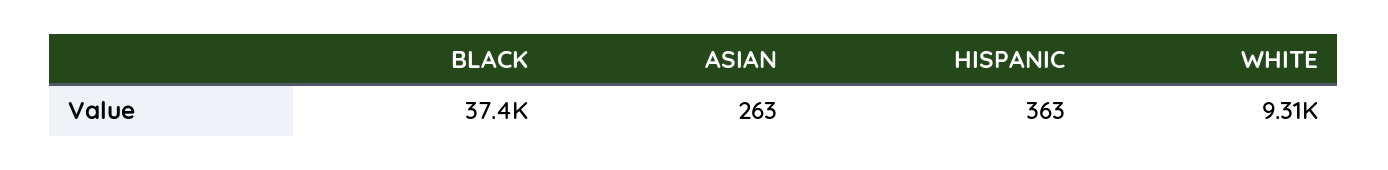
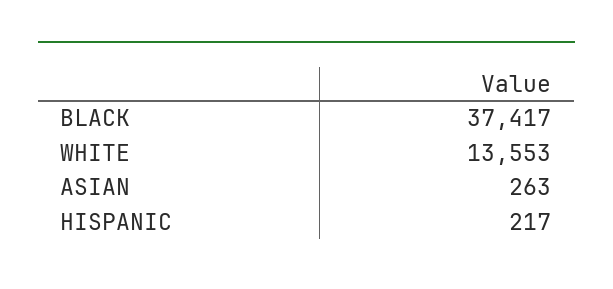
  {
    "BLACK": 37417,
    "ASIAN": 263,
-   "HISPANIC": 363,
+   "HISPANIC": 217,
-   "WHITE": 9310
+   "WHITE": 13553
  }

